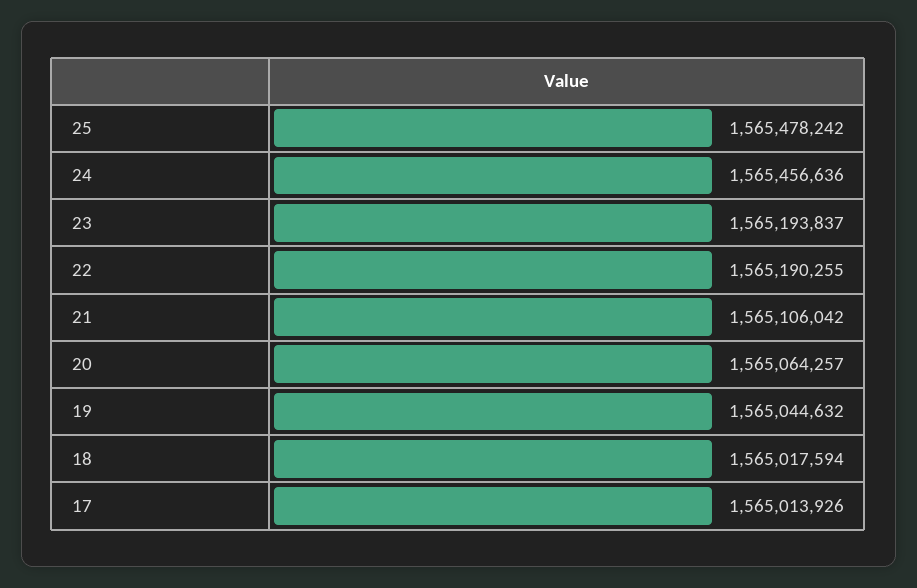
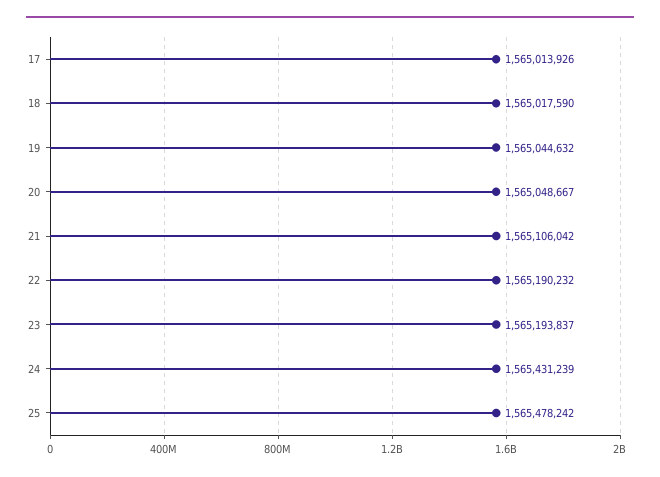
  {
    "25": 1565478242,
-   "24": 1565456636,
+   "24": 1565431239,
    "23": 1565193837,
-   "22": 1565190255,
+   "22": 1565190232,
    "21": 1565106042,
-   "20": 1565064257,
+   "20": 1565048667,
    "19": 1565044632,
-   "18": 1565017594,
+   "18": 1565017590,
    "17": 1565013926
  }

